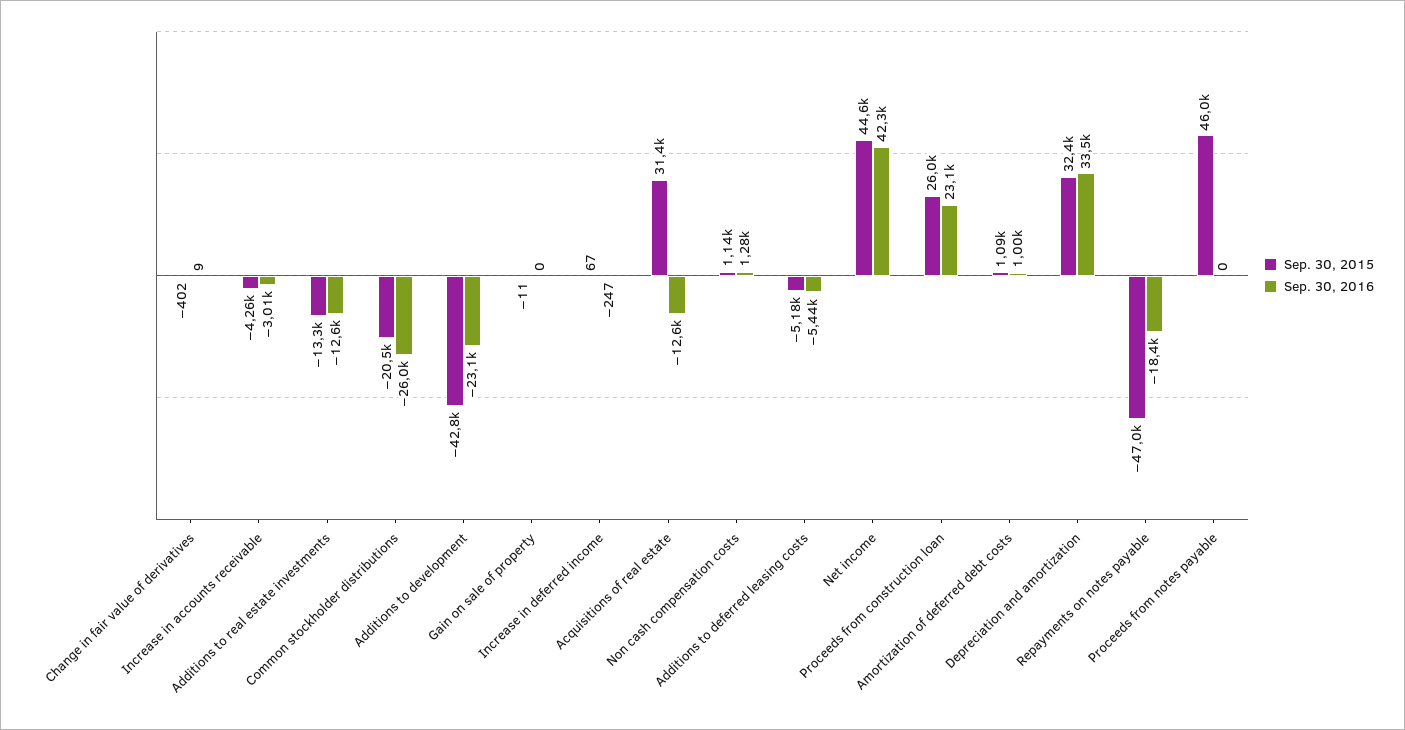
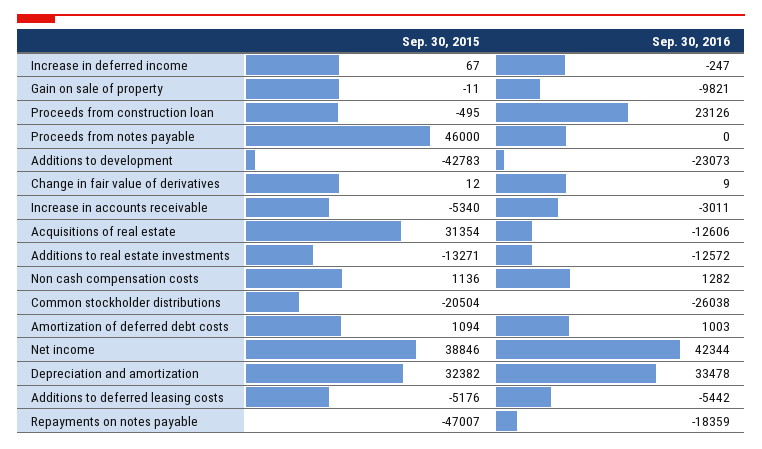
  {
    "Sep. 30, 2015": {
-     "Change in fair value of derivatives": -402,
+     "Change in fair value of derivatives": 12,
-     "Increase in accounts receivable": -4260,
+     "Increase in accounts receivable": -5340,
      "Additions to real estate investments": -13271,
      "Common stockholder distributions": -20504,
      "Additions to development": -42783,
      "Gain on sale of property": -11,
      "Increase in deferred income": 67,
      "Acquisitions of real estate": 31354,
      "Non cash compensation costs": 1136,
      "Additions to deferred leasing costs": -5176,
-     "Net income": 44600,
+     "Net income": 38846,
-     "Proceeds from construction loan": 26000,
+     "Proceeds from construction loan": -495,
      "Amortization of deferred debt costs": 1094,
      "Depreciation and amortization": 32382,
      "Repayments on notes payable": -47007,
      "Proceeds from notes payable": 46000
    },
    "Sep. 30, 2016": {
      "Change in fair value of derivatives": 9,
      "Increase in accounts receivable": -3011,
      "Additions to real estate investments": -12572,
      "Common stockholder distributions": -26038,
      "Additions to development": -23073,
-     "Gain on sale of property": 0,
+     "Gain on sale of property": -9821,
      "Increase in deferred income": -247,
      "Acquisitions of real estate": -12606,
      "Non cash compensation costs": 1282,
      "Additions to deferred leasing costs": -5442,
      "Net income": 42344,
      "Proceeds from construction loan": 23126,
      "Amortization of deferred debt costs": 1003,
      "Depreciation and amortization": 33478,
      "Repayments on notes payable": -18359,
      "Proceeds from notes payable": 0
    }
  }

